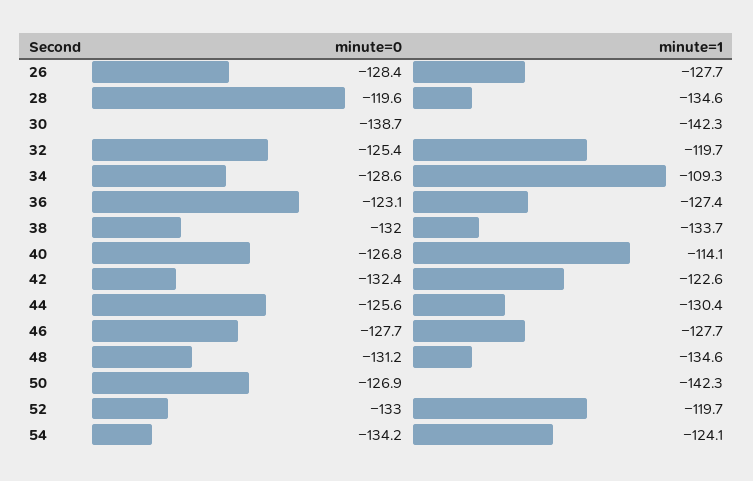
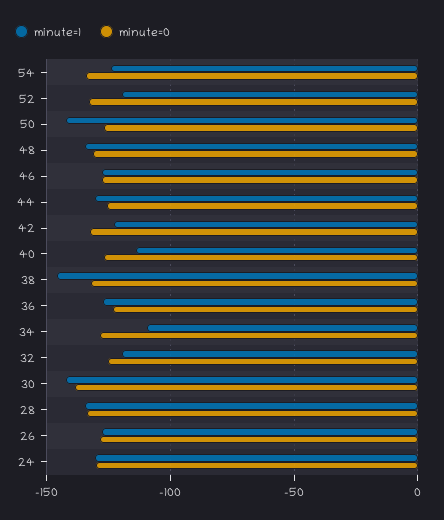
  {
    "minute=0": {
      "26": -128.4,
-     "28": -119.6,
+     "28": -135,
      "30": -138.7,
      "32": -125.4,
      "34": -128.6,
      "36": -123.1,
      "38": -132,
      "40": -126.8,
      "42": -132.4,
      "44": -125.6,
      "46": -127.7,
      "48": -131.2,
      "50": -126.9,
      "52": -133,
-     "54": -134.2
+     "54": -134.2,
+     "24": -130
    },
    "minute=1": {
      "26": -127.7,
      "28": -134.6,
      "30": -142.3,
      "32": -119.7,
      "34": -109.3,
      "36": -127.4,
-     "38": -133.7,
+     "38": -145,
      "40": -114.1,
      "42": -122.6,
      "44": -130.4,
      "46": -127.7,
      "48": -134.6,
      "50": -142.3,
      "52": -119.7,
-     "54": -124.1
+     "54": -124.1,
+     "24": -130
    }
  }

